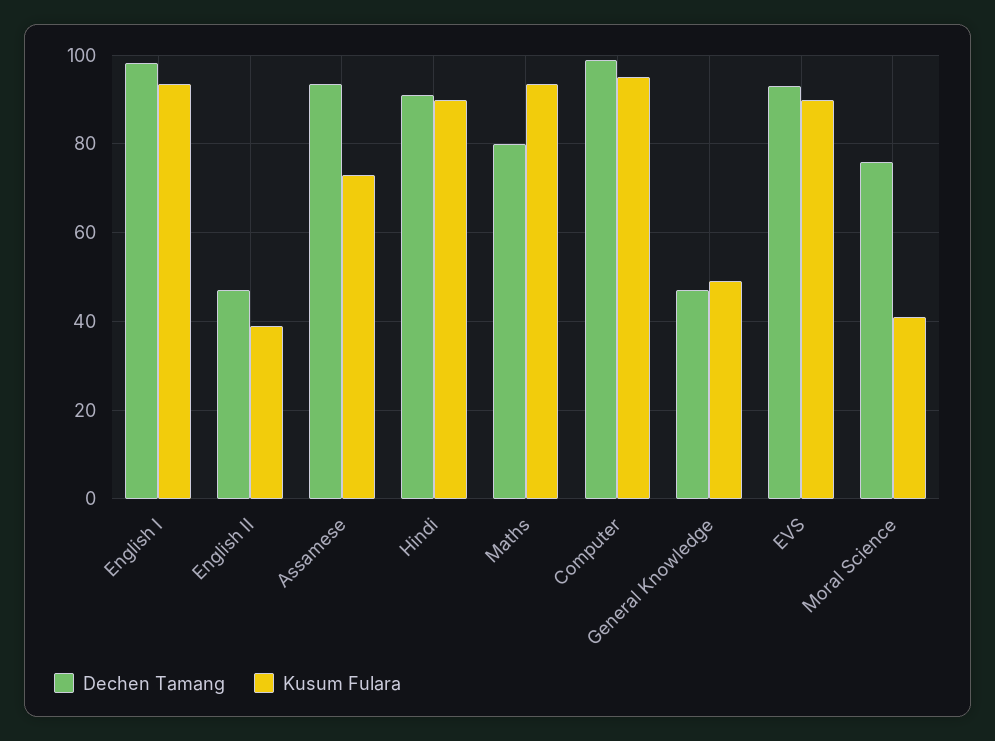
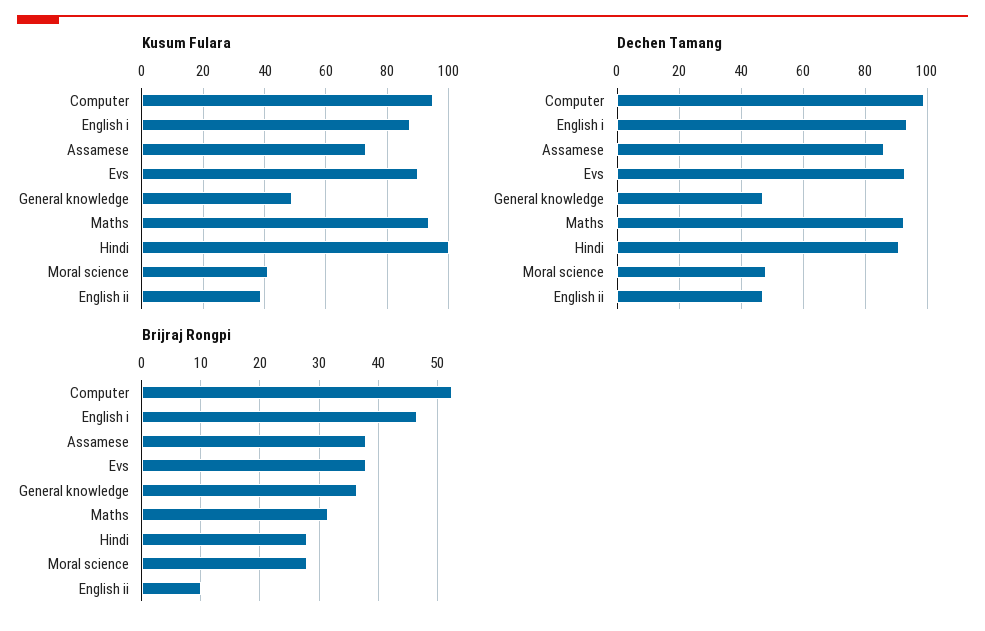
  {
    "Dechen Tamang": {
-     "English I": 98,
+     "English I": 94,
      "English II": 48,
-     "Assamese": 94,
+     "Assamese": 86,
      "Hindi": 92,
-     "Maths": 80,
+     "Maths": 92,
      "Computer": 100,
      "General Knowledge": 48,
      "EVS": 94,
-     "Moral Science": 76
+     "Moral Science": 48
    },
    "Kusum Fulara": {
-     "English I": 94,
+     "English I": 88,
      "English II": 40,
      "Assamese": 74,
-     "Hindi": 90,
+     "Hindi": 100,
      "Maths": 94,
      "Computer": 96,
      "General Knowledge": 50,
      "EVS": 90,
      "Moral Science": 42
-   }
+   },
+   "Brijraj Rongpi": {
+     "Computer": 52,
+     "English I": 46,
+     "Assamese": 38,
+     "EVS": 38,
+     "General Knowledge": 36,
+     "Maths": 32,
+     "Hindi": 28,
+     "Moral Science": 28,
+     "English II": 10
+   }
  }

